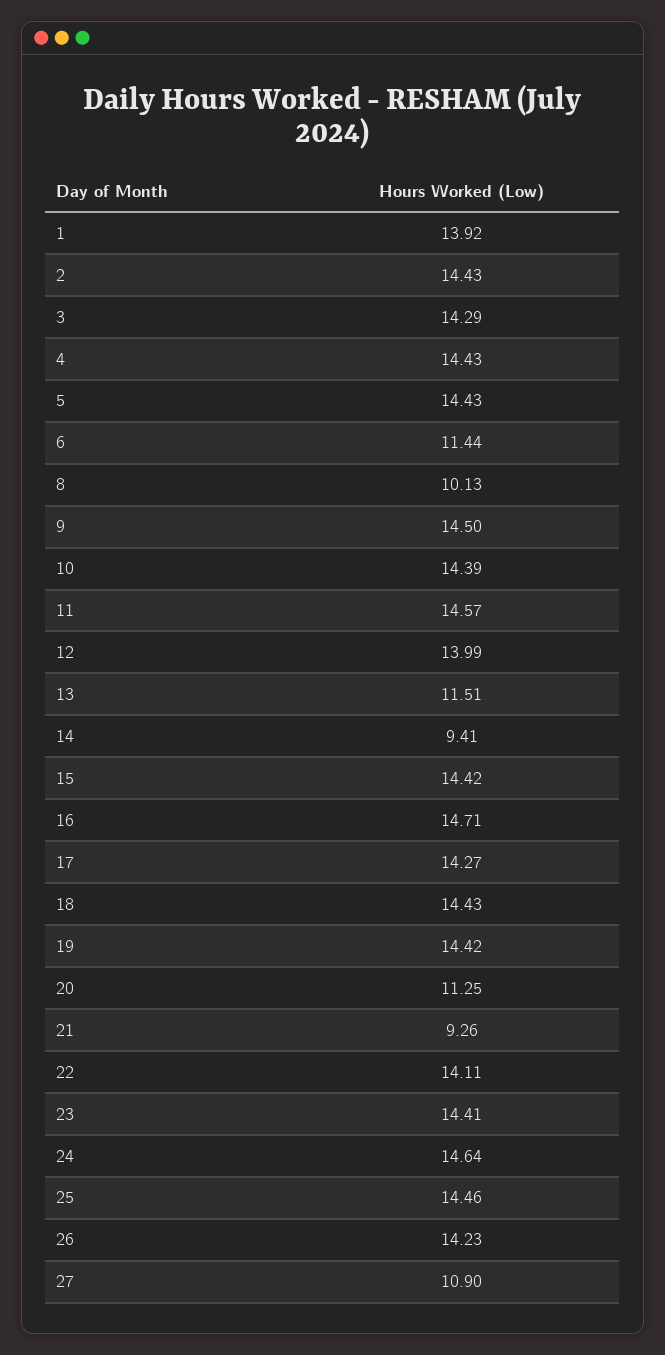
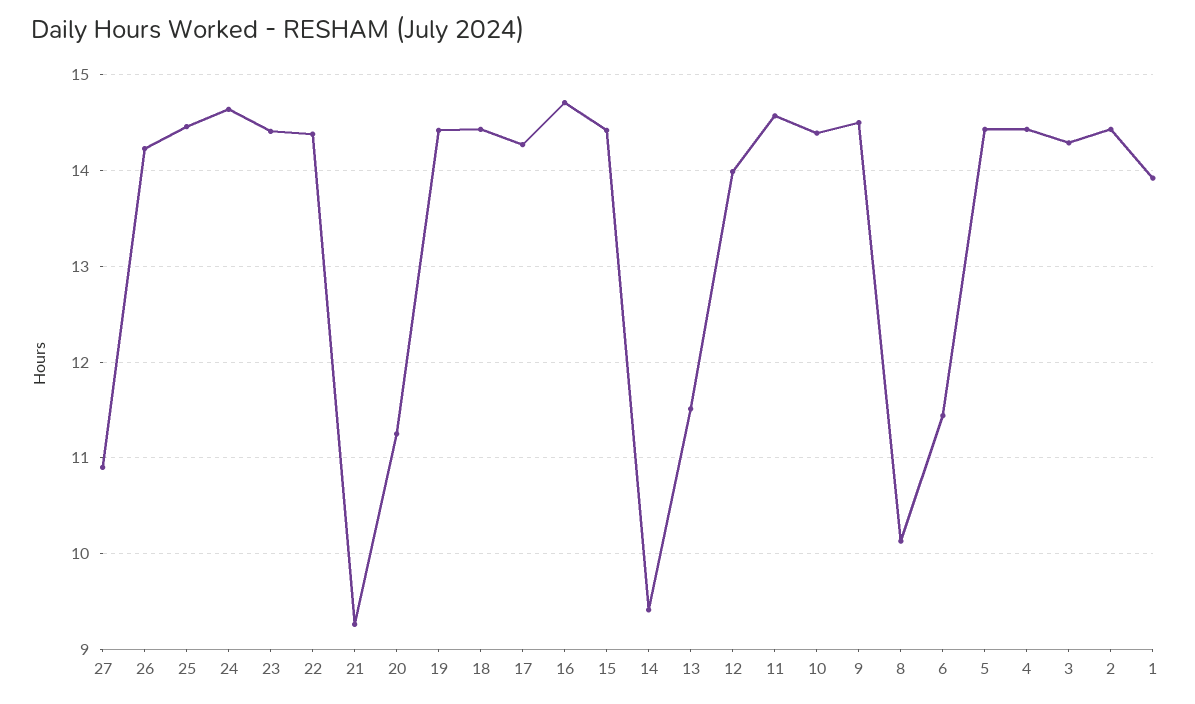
  {
    "1": 13.92,
    "2": 14.43,
    "3": 14.29,
    "4": 14.43,
    "5": 14.43,
    "6": 11.44,
    "8": 10.13,
    "9": 14.5,
    "10": 14.39,
    "11": 14.57,
    "12": 13.99,
    "13": 11.51,
    "14": 9.41,
    "15": 14.42,
    "16": 14.71,
    "17": 14.27,
    "18": 14.43,
    "19": 14.42,
    "20": 11.25,
    "21": 9.26,
-   "22": 14.11,
+   "22": 14.4,
    "23": 14.41,
    "24": 14.64,
    "25": 14.46,
    "26": 14.23,
    "27": 10.9
  }

